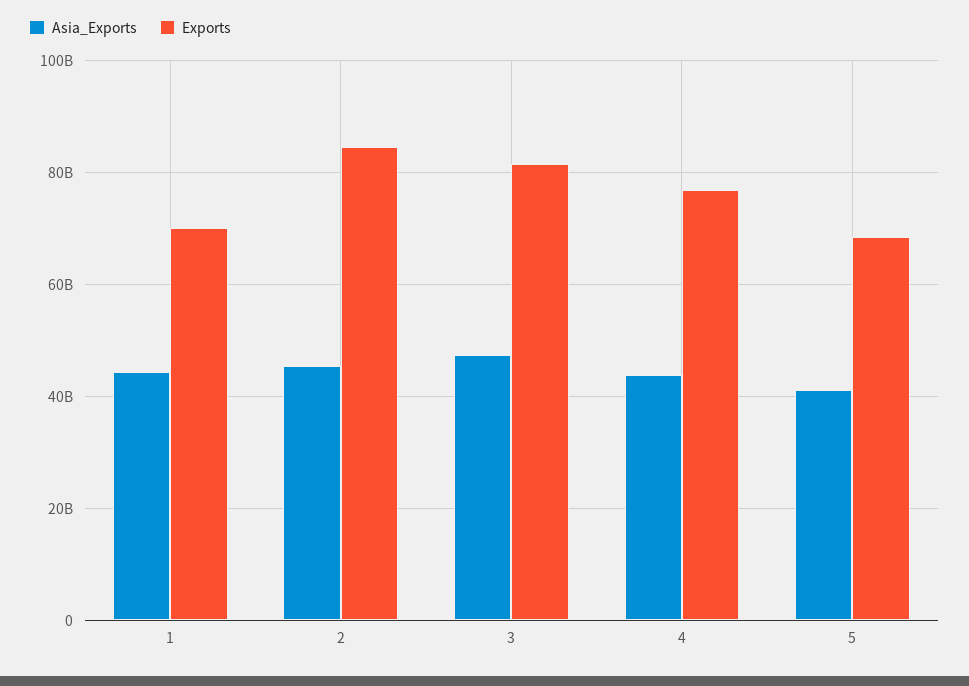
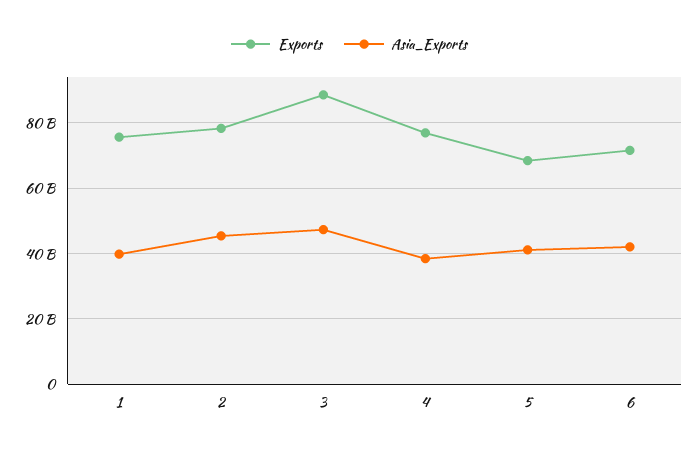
  {
    "Asia_Exports": {
-     "1": 44000000000,
+     "1": 40000000000,
      "2": 46000000000,
      "3": 48000000000,
-     "4": 44000000000,
+     "4": 38000000000,
-     "5": 42000000000
+     "5": 42000000000,
+     "6": 42000000000
    },
    "Exports": {
-     "1": 70000000000,
+     "1": 76000000000,
-     "2": 84000000000,
+     "2": 78000000000,
-     "3": 82000000000,
+     "3": 88000000000,
      "4": 76000000000,
-     "5": 68000000000
+     "5": 68000000000,
+     "6": 72000000000
    }
  }

